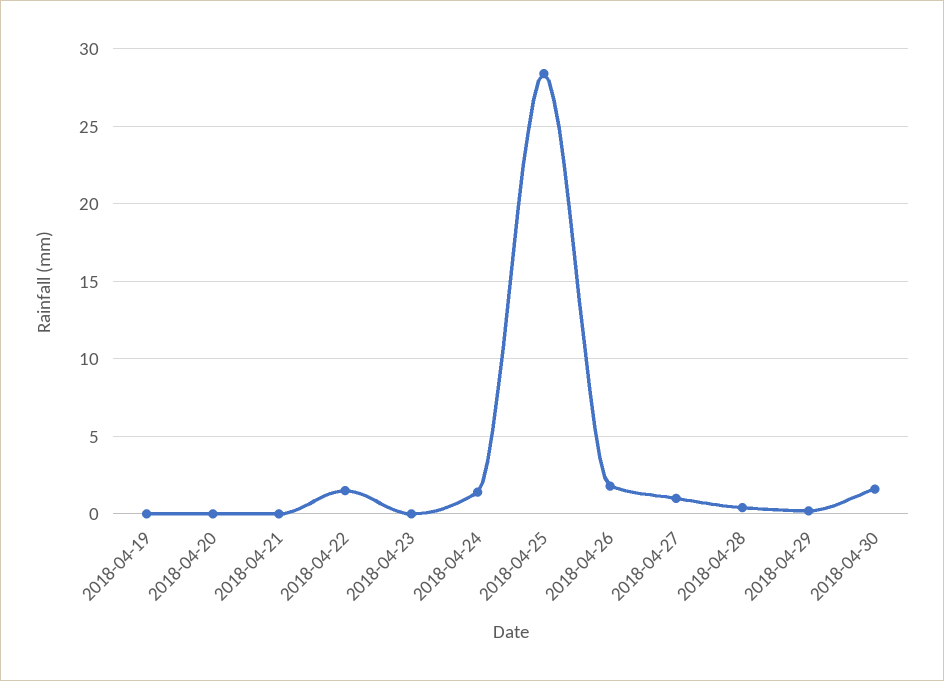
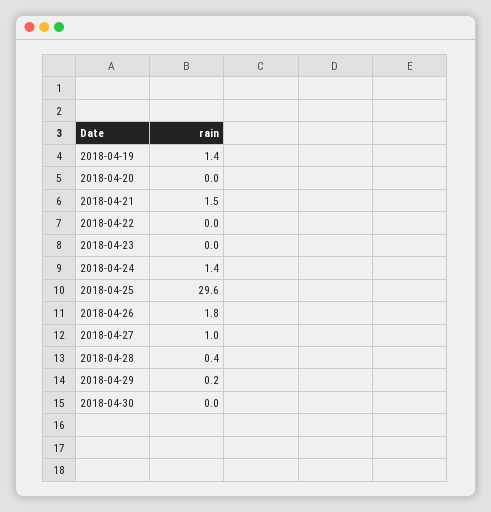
  {
-   "2018-04-19": 0,
+   "2018-04-19": 1.4,
    "2018-04-20": 0,
-   "2018-04-21": 0,
+   "2018-04-21": 1.5,
-   "2018-04-22": 1.5,
+   "2018-04-22": 0,
    "2018-04-23": 0,
    "2018-04-24": 1.4,
-   "2018-04-25": 28.5,
+   "2018-04-25": 29.6,
    "2018-04-26": 1.8,
    "2018-04-27": 1,
    "2018-04-28": 0.4,
    "2018-04-29": 0.2,
-   "2018-04-30": 1.5
+   "2018-04-30": 0
  }

